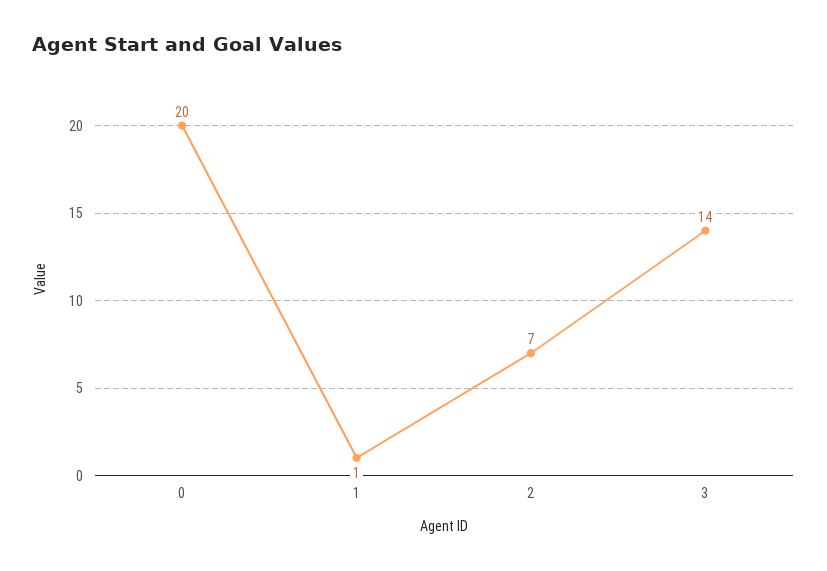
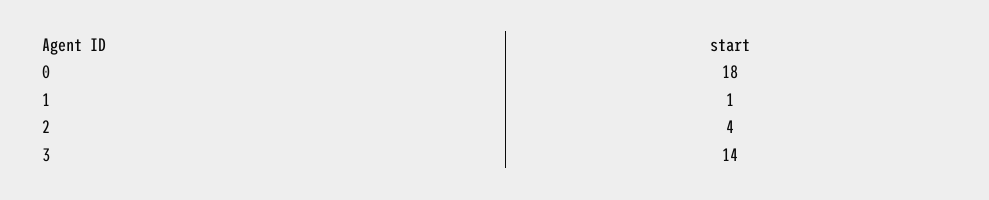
  {
-   "0": 20,
+   "0": 18,
    "1": 1,
-   "2": 7,
+   "2": 4,
    "3": 14
  }

